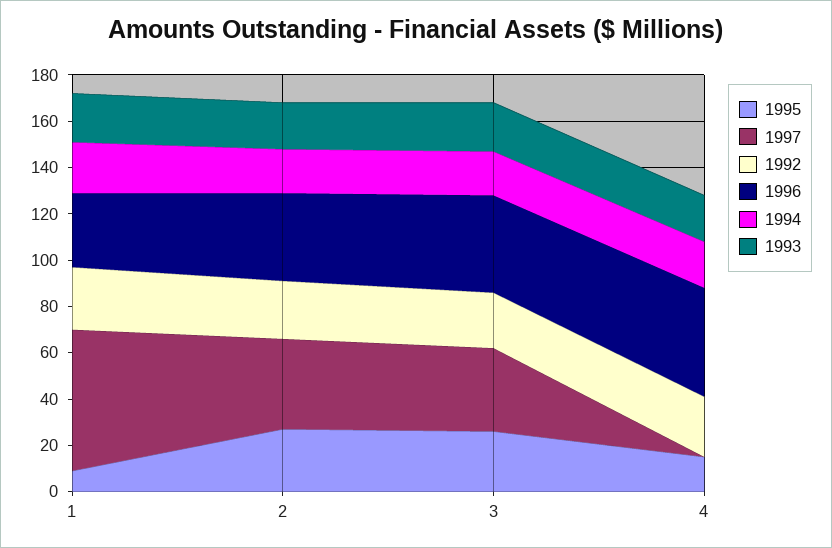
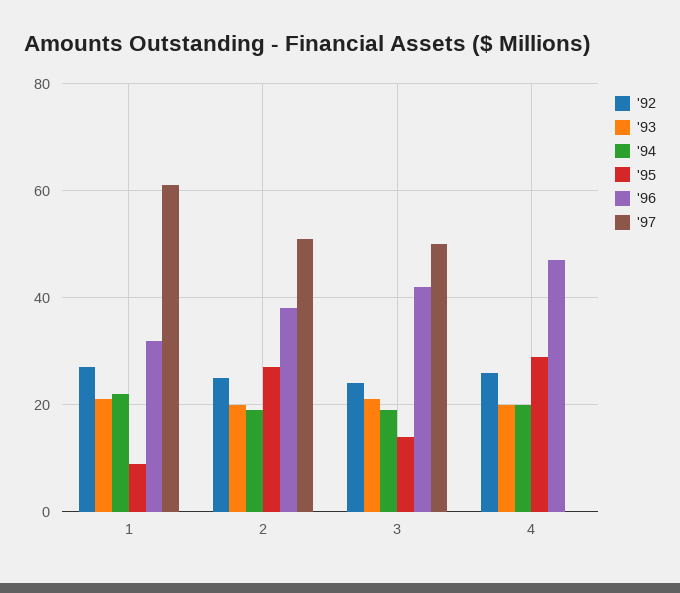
  {
    "1995": {
      "1": 10,
      "2": 25,
-     "3": 25,
+     "3": 15,
-     "4": 15
+     "4": 30
    },
    "1997": {
      "1": 60,
-     "2": 40,
+     "2": 50,
-     "3": 35,
+     "3": 50,
      "4": 0
    },
    "1992": {
      "1": 25,
      "2": 25,
      "3": 25,
      "4": 25
    },
    "1996": {
      "1": 30,
      "2": 40,
      "3": 40,
      "4": 45
    },
    "1994": {
      "1": 20,
      "2": 20,
      "3": 20,
      "4": 20
    },
    "1993": {
      "1": 20,
      "2": 20,
      "3": 20,
      "4": 20
    }
  }

